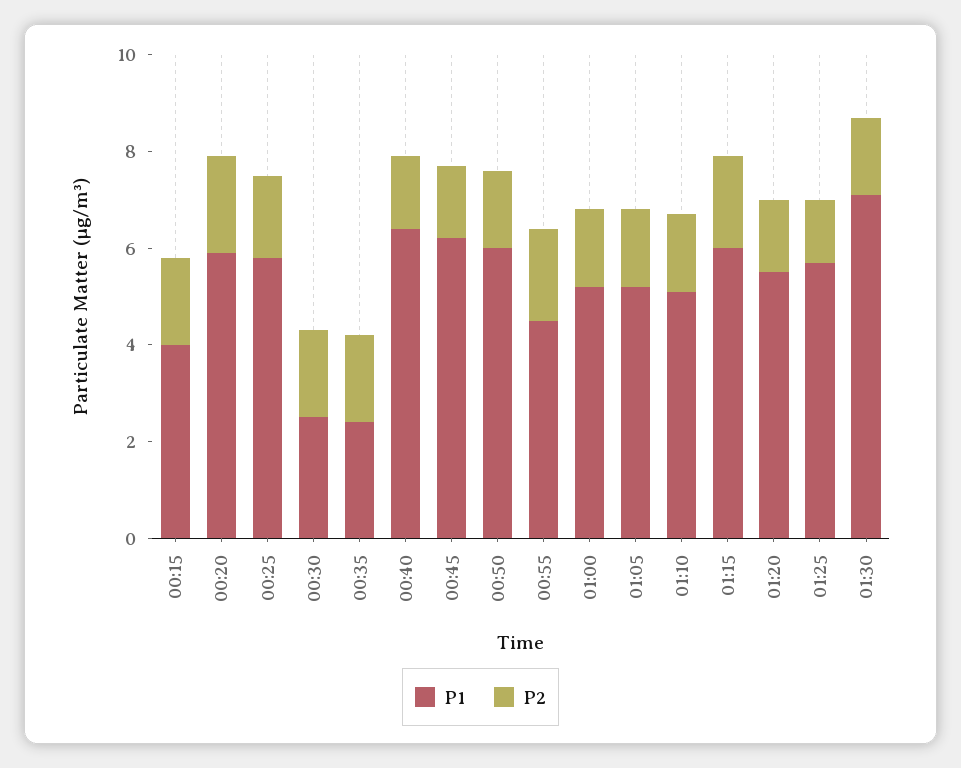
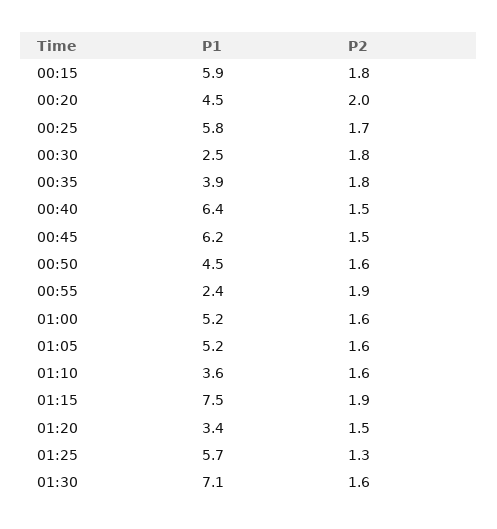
  {
    "P1": {
-     "00:15": 4,
+     "00:15": 5.9,
-     "00:20": 6,
+     "00:20": 4.5,
      "00:25": 5.8,
      "00:30": 2.5,
-     "00:35": 2.5,
+     "00:35": 3.9,
      "00:40": 6.4,
      "00:45": 6.2,
-     "00:50": 6,
+     "00:50": 4.5,
-     "00:55": 4.5,
+     "00:55": 2.4,
      "01:00": 5.2,
      "01:05": 5.2,
-     "01:10": 5,
+     "01:10": 3.6,
-     "01:15": 6,
+     "01:15": 7.5,
-     "01:20": 5.5,
+     "01:20": 3.4,
      "01:25": 5.7,
      "01:30": 7.1
    },
    "P2": {
      "00:15": 1.8,
      "00:20": 2,
      "00:25": 1.7,
      "00:30": 1.8,
      "00:35": 1.8,
      "00:40": 1.5,
      "00:45": 1.5,
      "00:50": 1.6,
      "00:55": 1.9,
      "01:00": 1.6,
      "01:05": 1.6,
      "01:10": 1.6,
      "01:15": 1.9,
      "01:20": 1.5,
      "01:25": 1.3,
      "01:30": 1.6
    }
  }

